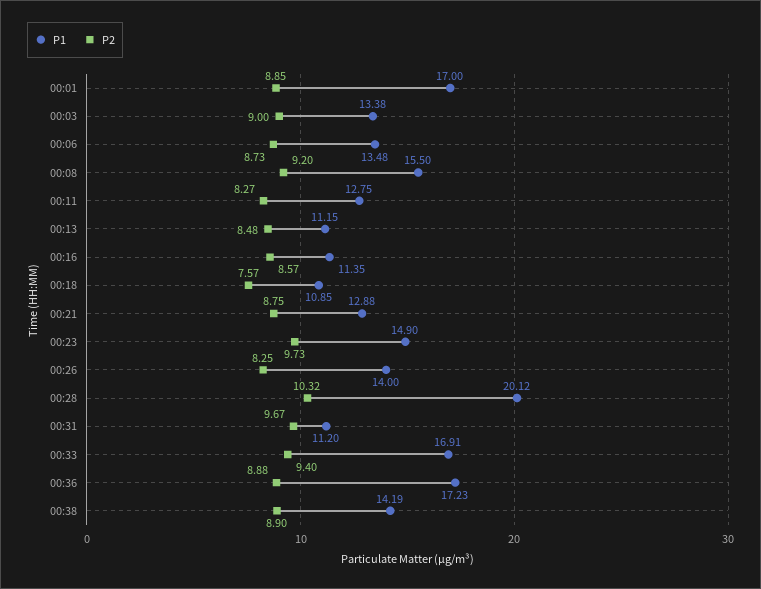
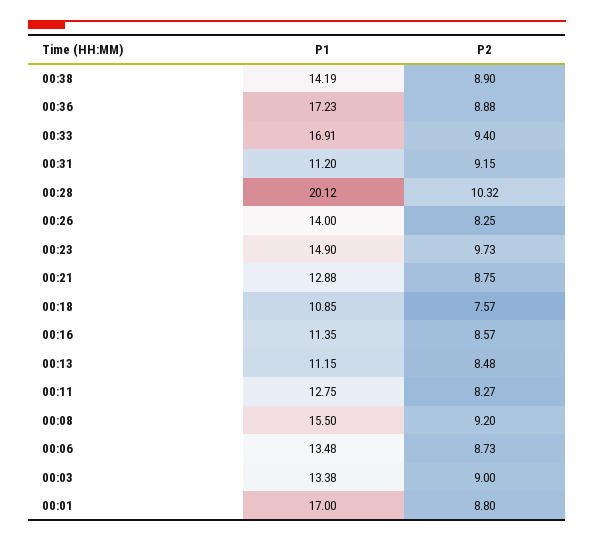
  {
    "P1": {
      "00:01": 17,
      "00:03": 13.38,
      "00:06": 13.48,
      "00:08": 15.5,
      "00:11": 12.75,
      "00:13": 11.15,
      "00:16": 11.35,
      "00:18": 10.85,
      "00:21": 12.88,
      "00:23": 14.9,
      "00:26": 14,
      "00:28": 20.12,
      "00:31": 11.2,
      "00:33": 16.91,
      "00:36": 17.23,
      "00:38": 14.19
    },
    "P2": {
-     "00:01": 8.85,
+     "00:01": 8.8,
      "00:03": 9,
      "00:06": 8.73,
      "00:08": 9.2,
      "00:11": 8.27,
      "00:13": 8.48,
      "00:16": 8.57,
      "00:18": 7.57,
      "00:21": 8.75,
      "00:23": 9.73,
      "00:26": 8.25,
      "00:28": 10.32,
-     "00:31": 9.67,
+     "00:31": 9.15,
      "00:33": 9.4,
      "00:36": 8.88,
      "00:38": 8.9
    }
  }

